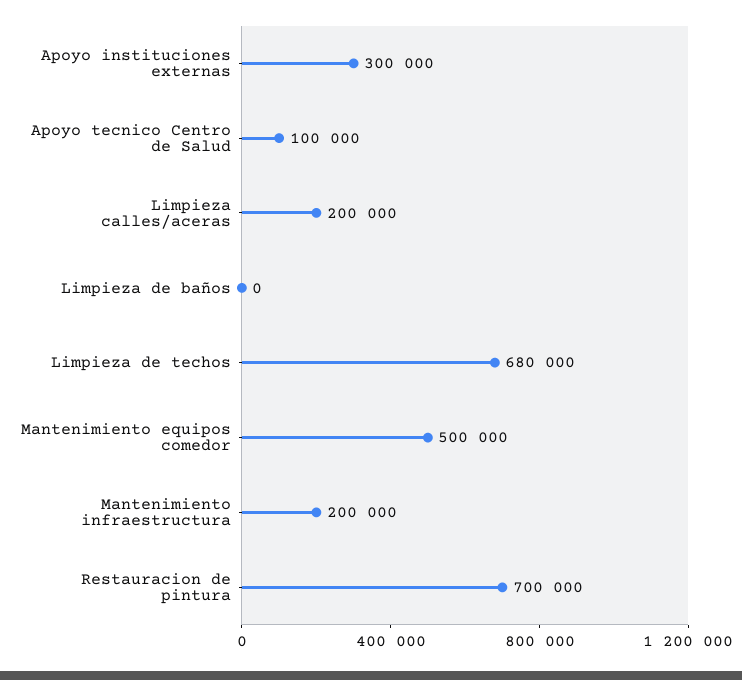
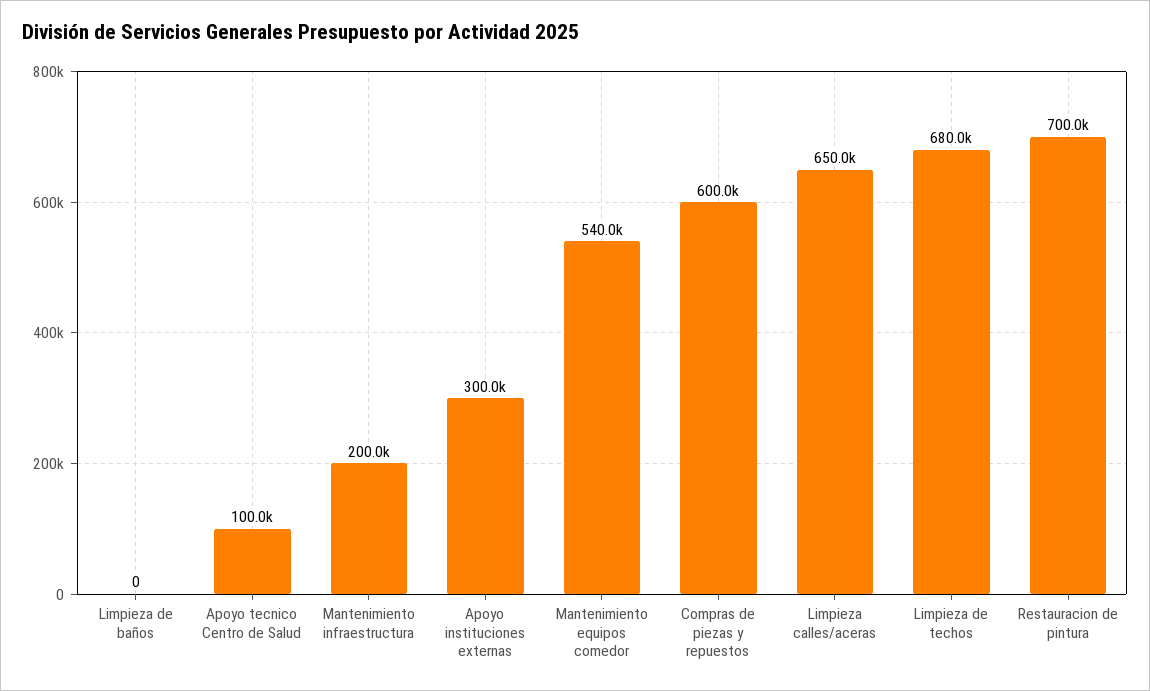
  {
    "Apoyo instituciones externas": 300000,
    "Apoyo tecnico Centro de Salud": 100000,
-   "Limpieza calles/aceras": 200000,
+   "Limpieza calles/aceras": 650000,
    "Limpieza de baños": 0,
    "Limpieza de techos": 680000,
-   "Mantenimiento equipos comedor": 500000,
+   "Mantenimiento equipos comedor": 540000,
    "Mantenimiento infraestructura": 200000,
-   "Restauracion de pintura": 700000
+   "Restauracion de pintura": 700000,
+   "Compras de piezas y repuestos": 600000
  }

